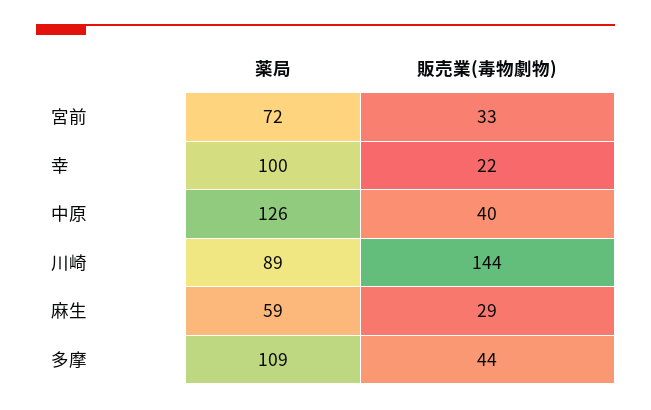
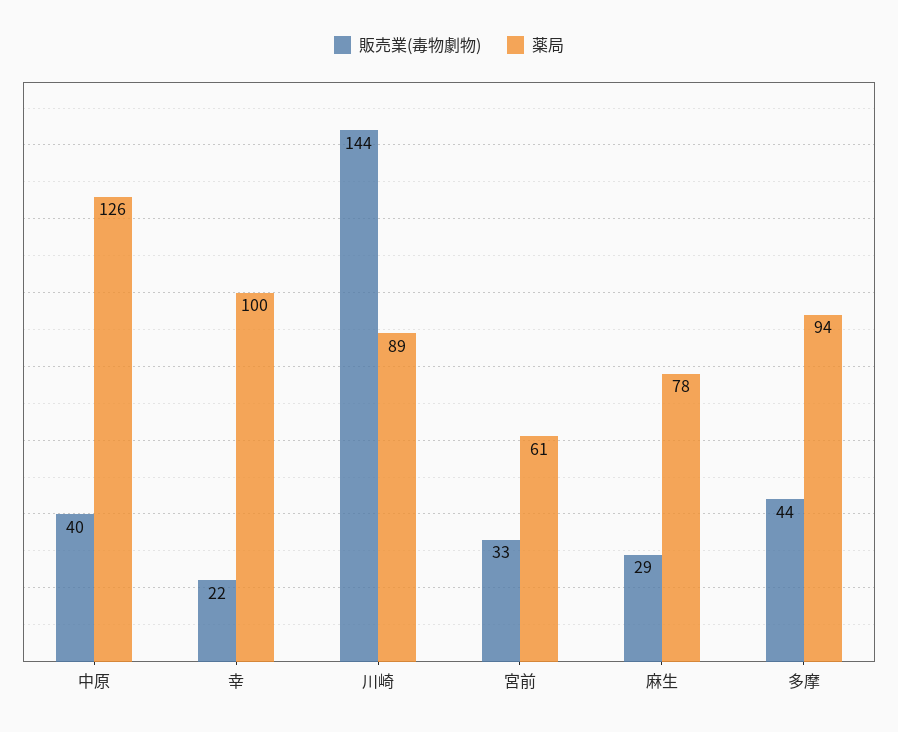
  {
    "薬局": {
-     "宮前": 72,
+     "宮前": 61,
      "幸": 100,
      "中原": 126,
      "川崎": 89,
-     "麻生": 59,
+     "麻生": 78,
-     "多摩": 109
+     "多摩": 94
    },
    "販売業(毒物劇物)": {
      "宮前": 33,
      "幸": 22,
      "中原": 40,
      "川崎": 144,
      "麻生": 29,
      "多摩": 44
    }
  }

